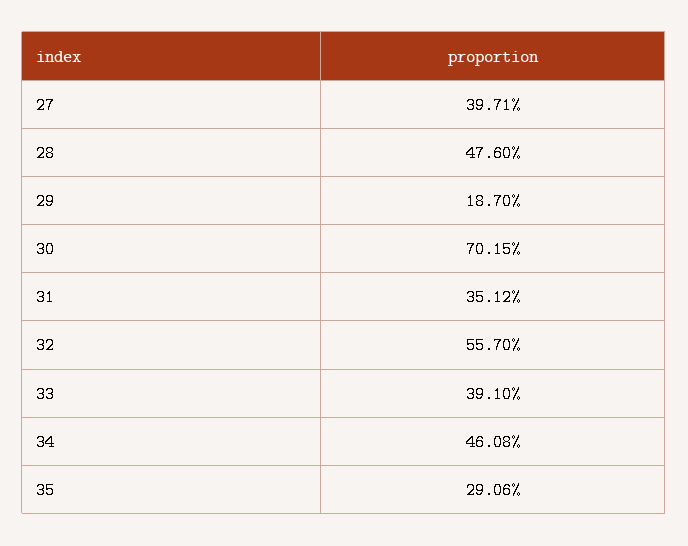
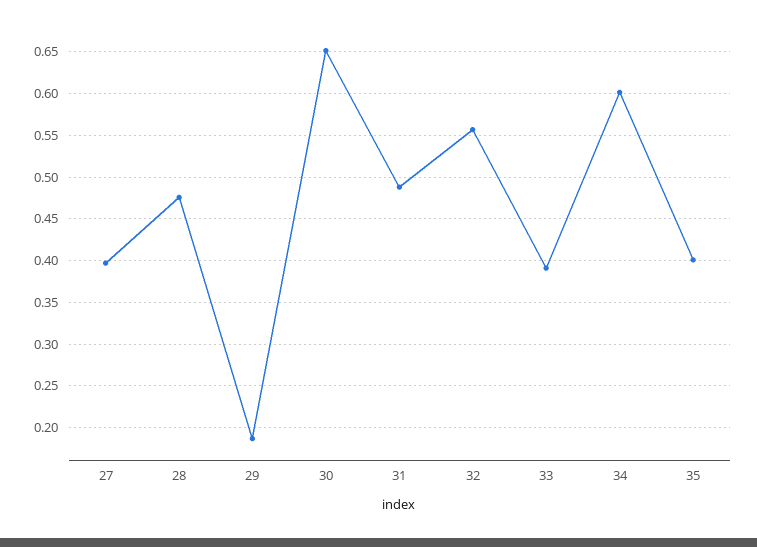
  {
    "27": 0.3971,
    "28": 0.476,
    "29": 0.187,
-   "30": 0.7015,
+   "30": 0.65,
-   "31": 0.3512,
+   "31": 0.49,
    "32": 0.557,
    "33": 0.391,
-   "34": 0.4608,
+   "34": 0.6,
-   "35": 0.2906
+   "35": 0.4
  }

